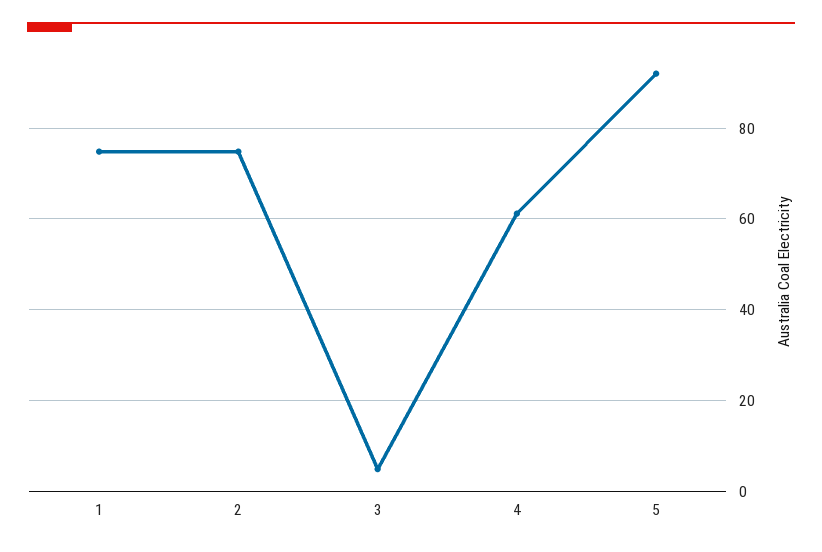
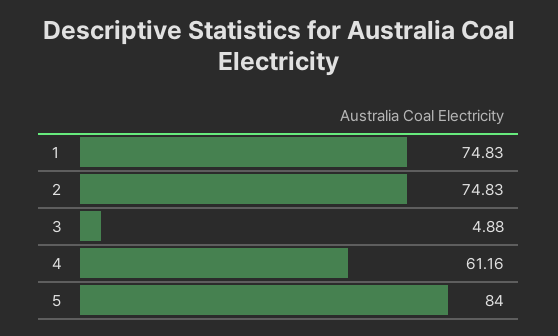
  {
    "1": 74.83,
    "2": 74.83,
    "3": 4.88,
    "4": 61.16,
-   "5": 92
+   "5": 84
  }

